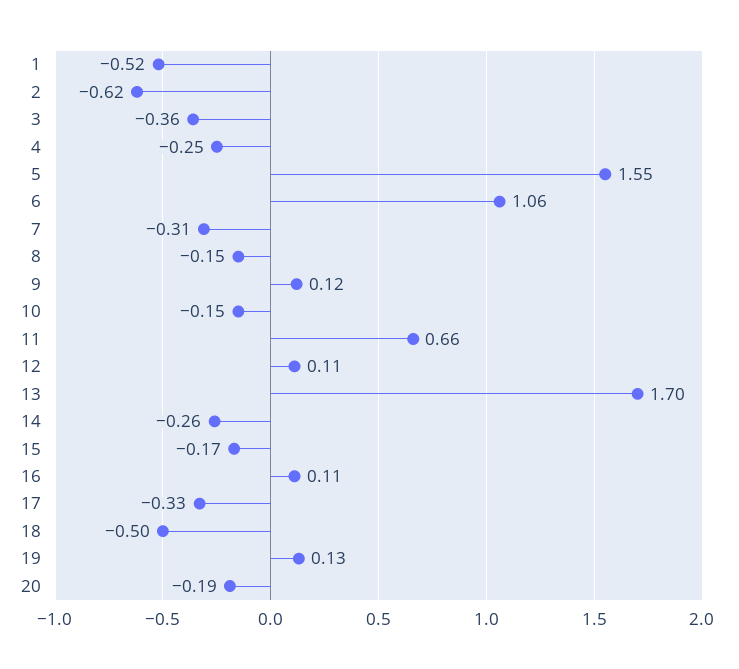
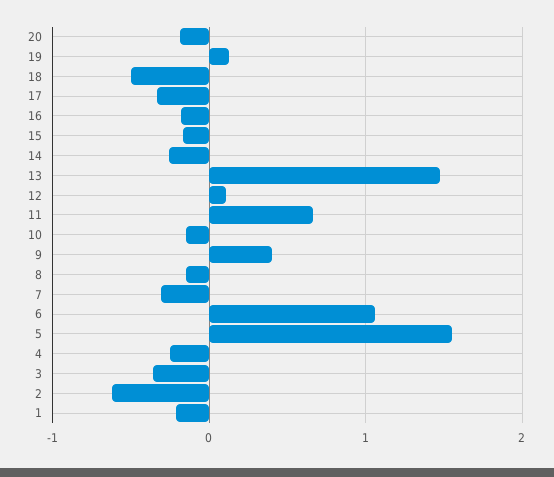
  {
-   "1": -0.52,
+   "1": -0.2,
    "2": -0.62,
    "3": -0.36,
    "4": -0.25,
    "5": 1.55,
    "6": 1.06,
    "7": -0.31,
    "8": -0.15,
-   "9": 0.12,
+   "9": 0.4,
    "10": -0.15,
    "11": 0.66,
    "12": 0.11,
-   "13": 1.7,
+   "13": 1.5,
    "14": -0.26,
    "15": -0.17,
-   "16": 0.11,
+   "16": -0.2,
    "17": -0.33,
    "18": -0.5,
    "19": 0.13,
    "20": -0.19
  }

